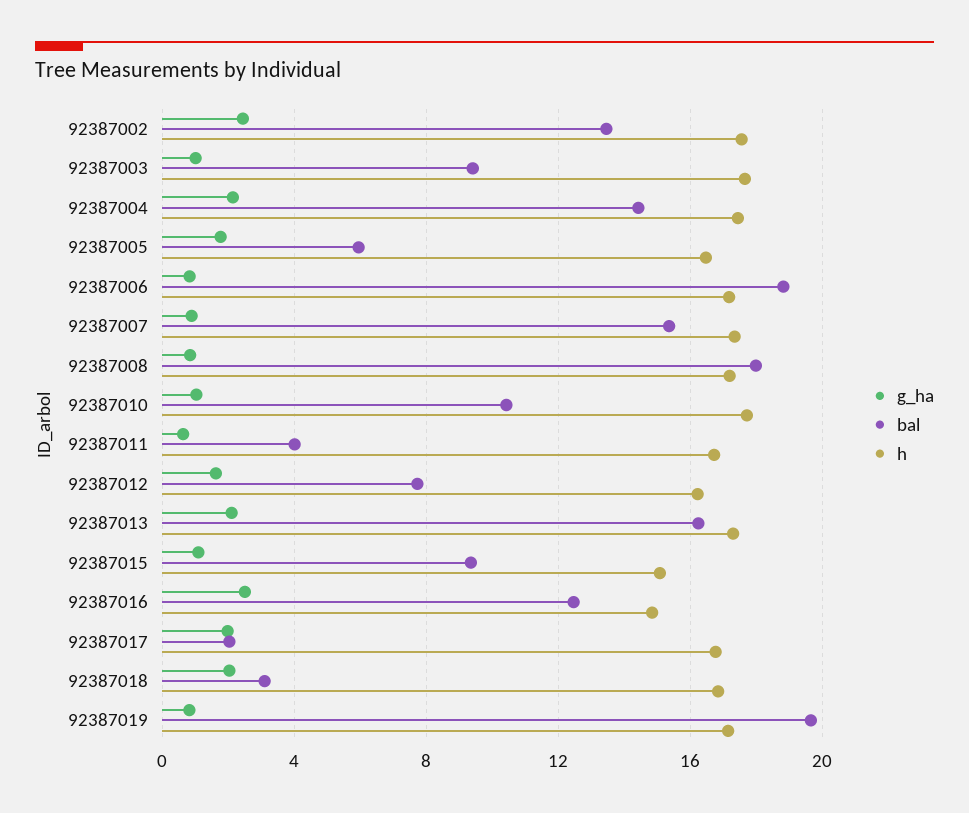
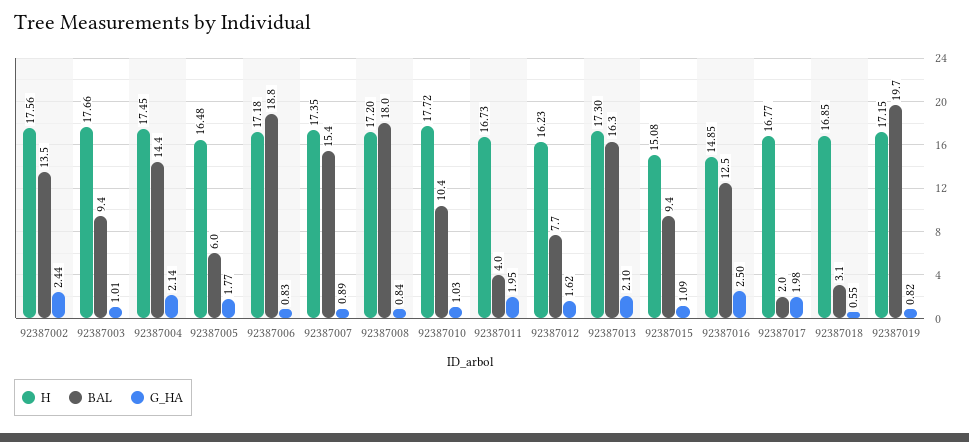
  {
    "g_ha": {
      "92387002": 2.44,
      "92387003": 1.01,
      "92387004": 2.14,
      "92387005": 1.77,
      "92387006": 0.83,
      "92387007": 0.89,
      "92387008": 0.84,
      "92387010": 1.03,
-     "92387011": 0.5,
+     "92387011": 1.95,
      "92387012": 1.62,
      "92387013": 2.1,
      "92387015": 1.09,
      "92387016": 2.5,
      "92387017": 1.98,
-     "92387018": 2,
+     "92387018": 0.55,
      "92387019": 0.82
    },
    "bal": {
      "92387002": 13.5,
      "92387003": 9.4,
      "92387004": 14.4,
      "92387005": 6,
      "92387006": 18.8,
      "92387007": 15.4,
      "92387008": 18,
      "92387010": 10.4,
      "92387011": 4,
      "92387012": 7.7,
      "92387013": 16.3,
      "92387015": 9.4,
      "92387016": 12.5,
      "92387017": 2,
      "92387018": 3.1,
      "92387019": 19.7
    },
    "h": {
      "92387002": 17.56,
      "92387003": 17.66,
      "92387004": 17.45,
      "92387005": 16.48,
      "92387006": 17.18,
      "92387007": 17.35,
      "92387008": 17.2,
      "92387010": 17.72,
      "92387011": 16.73,
      "92387012": 16.23,
      "92387013": 17.3,
      "92387015": 15.08,
      "92387016": 14.85,
      "92387017": 16.77,
      "92387018": 16.85,
      "92387019": 17.15
    }
  }

